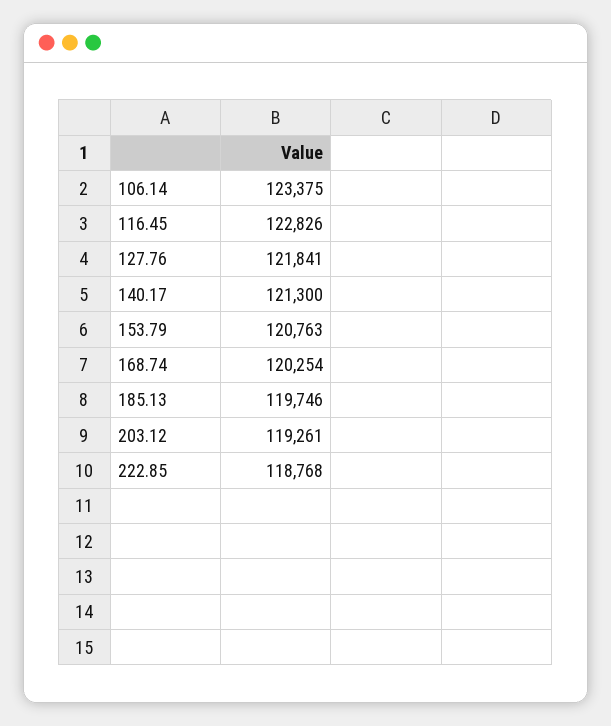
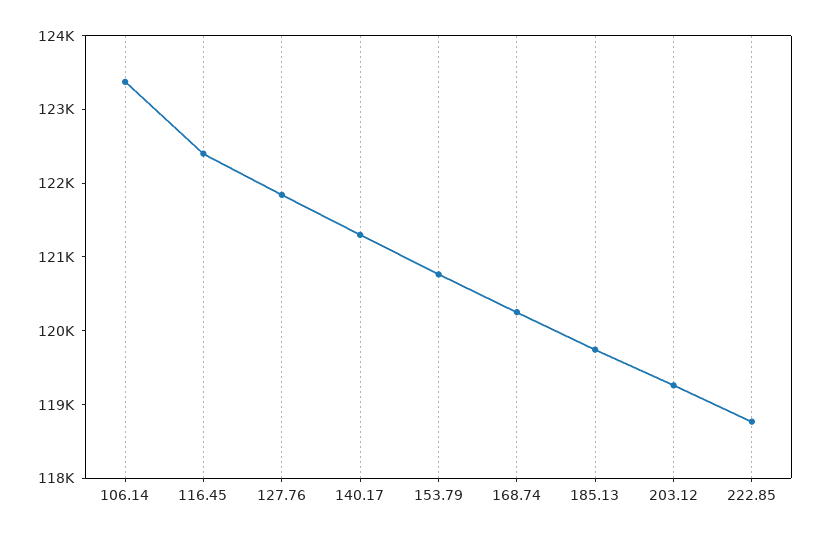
  {
    "106.14": 123375,
-   "116.45": 122826,
+   "116.45": 122400,
    "127.76": 121841,
    "140.17": 121300,
    "153.79": 120763,
    "168.74": 120254,
    "185.13": 119746,
    "203.12": 119261,
    "222.85": 118768
  }

